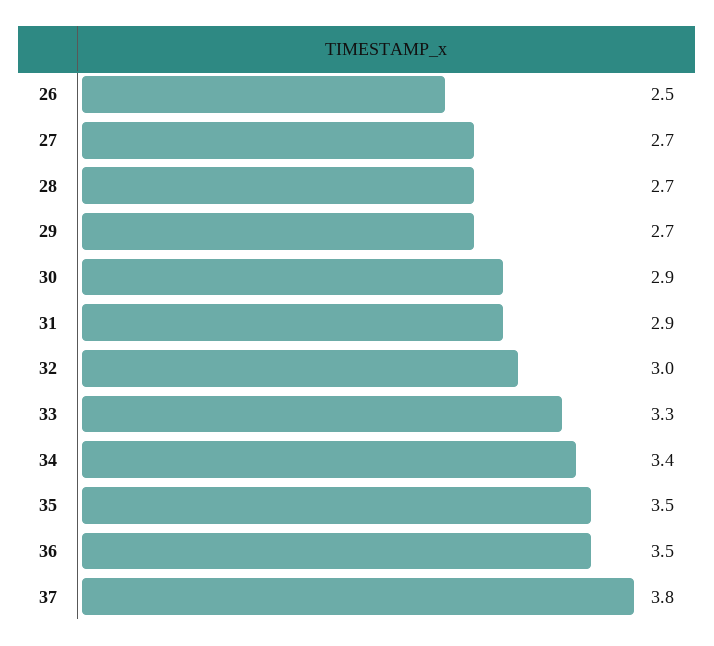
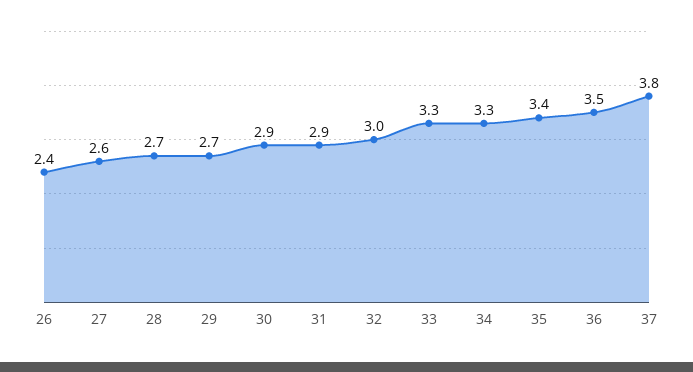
  {
-   "26": 2.5,
+   "26": 2.4,
-   "27": 2.7,
+   "27": 2.6,
    "28": 2.7,
    "29": 2.7,
    "30": 2.9,
    "31": 2.9,
    "32": 3,
    "33": 3.3,
-   "34": 3.4,
+   "34": 3.3,
-   "35": 3.5,
+   "35": 3.4,
    "36": 3.5,
    "37": 3.8
  }

